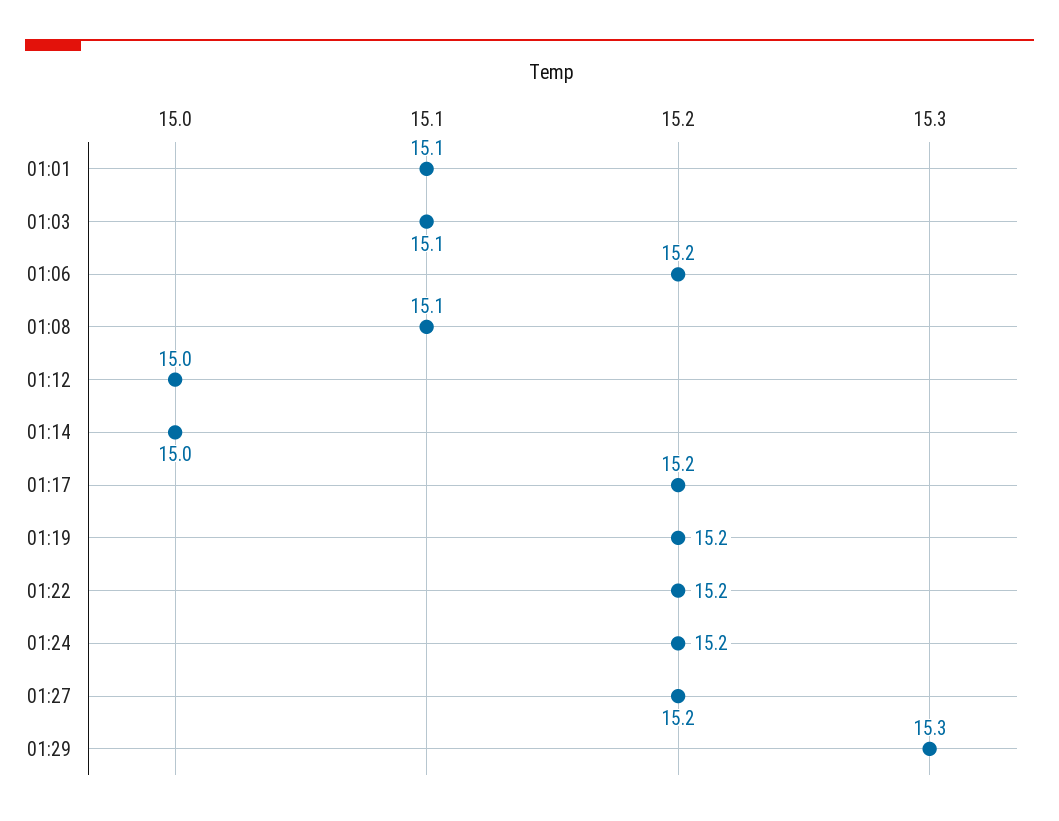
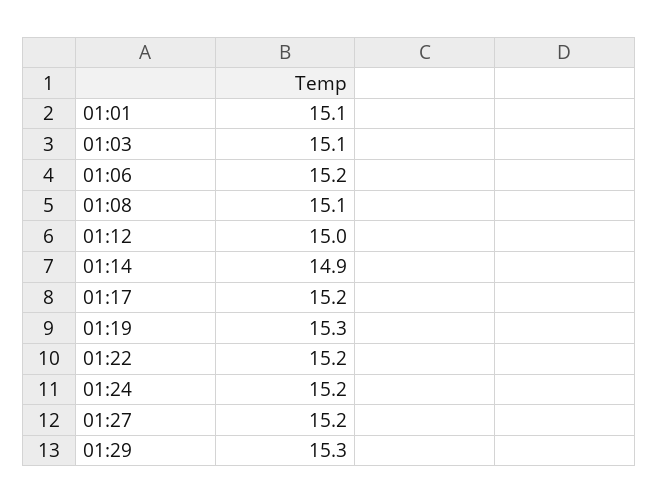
  {
    "01:01": 15.1,
    "01:03": 15.1,
    "01:06": 15.2,
    "01:08": 15.1,
    "01:12": 15,
-   "01:14": 15,
+   "01:14": 14.9,
    "01:17": 15.2,
-   "01:19": 15.2,
+   "01:19": 15.3,
    "01:22": 15.2,
    "01:24": 15.2,
    "01:27": 15.2,
    "01:29": 15.3
  }

